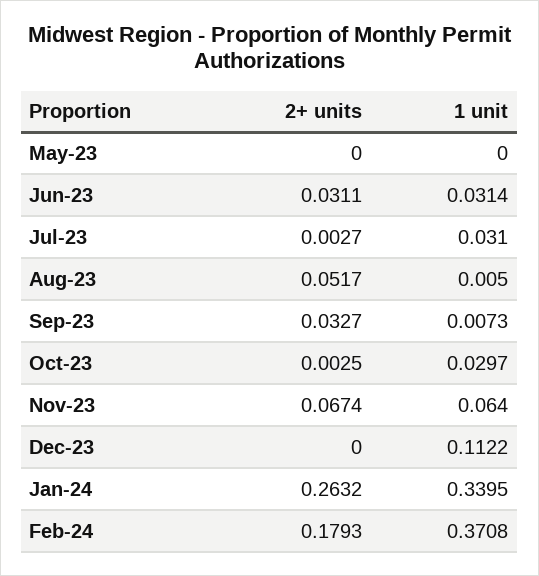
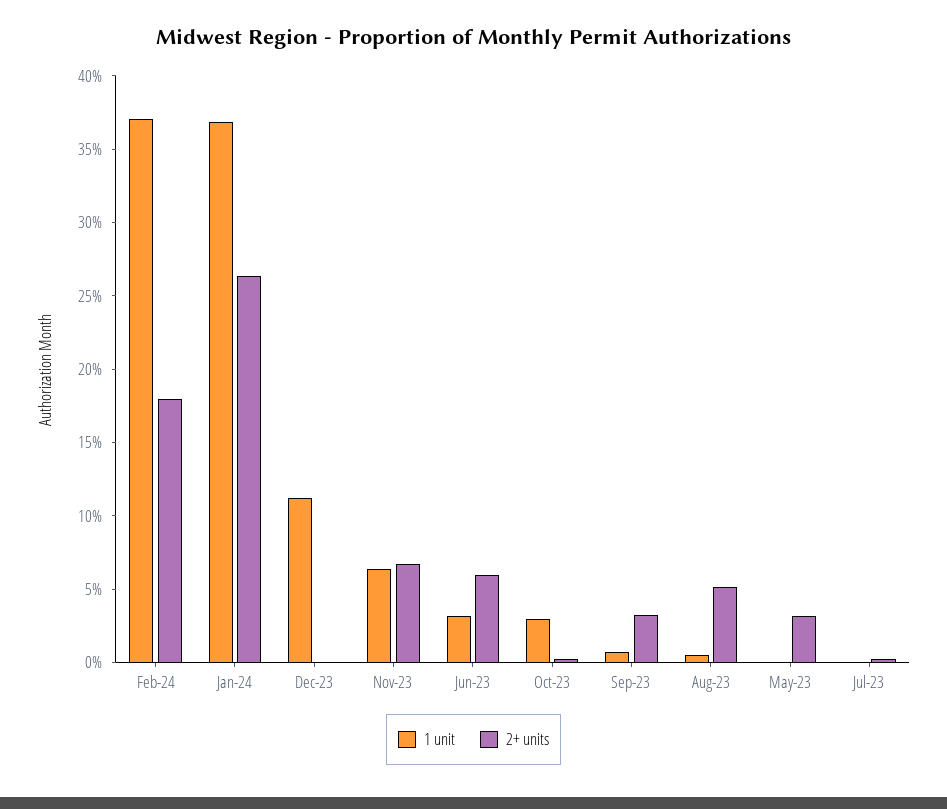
  {
    "2+ units": {
-     "May-23": 0,
+     "May-23": 0.03,
-     "Jun-23": 0.0311,
+     "Jun-23": 0.06,
      "Jul-23": 0.0027,
      "Aug-23": 0.0517,
      "Sep-23": 0.0327,
      "Oct-23": 0.0025,
      "Nov-23": 0.0674,
      "Dec-23": 0,
      "Jan-24": 0.2632,
      "Feb-24": 0.1793
    },
    "1 unit": {
      "May-23": 0,
      "Jun-23": 0.0314,
-     "Jul-23": 0.031,
+     "Jul-23": 0,
      "Aug-23": 0.005,
      "Sep-23": 0.0073,
      "Oct-23": 0.0297,
      "Nov-23": 0.064,
      "Dec-23": 0.1122,
-     "Jan-24": 0.3395,
+     "Jan-24": 0.37,
      "Feb-24": 0.3708
    }
  }

